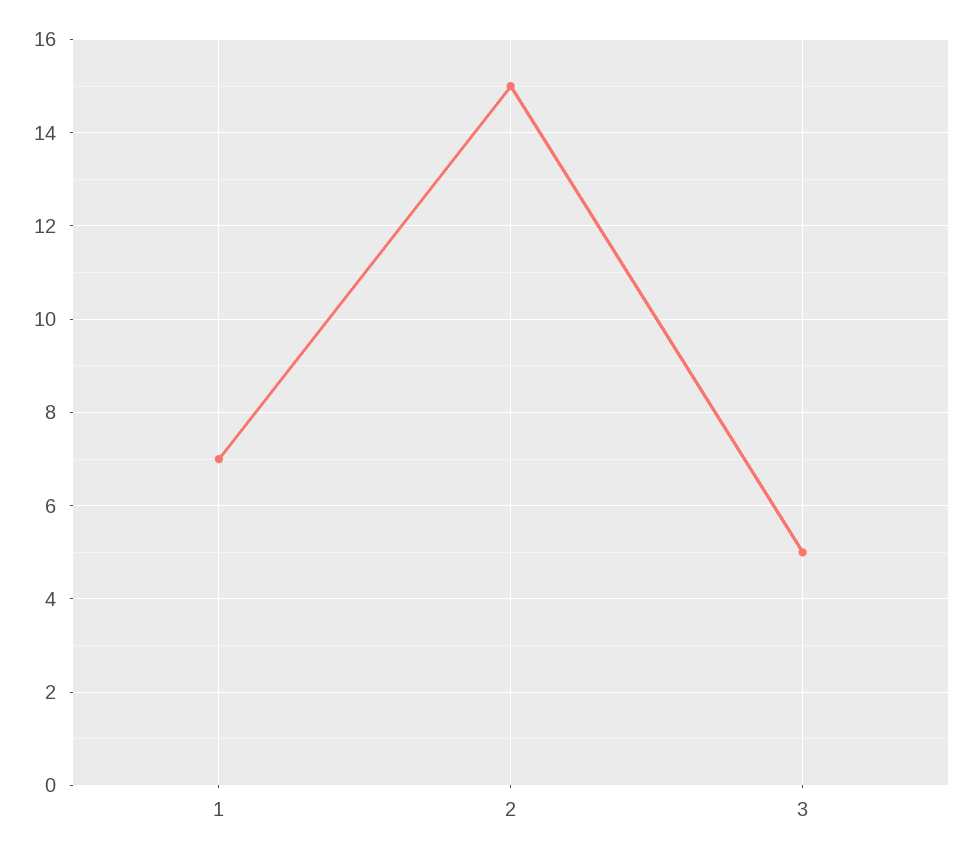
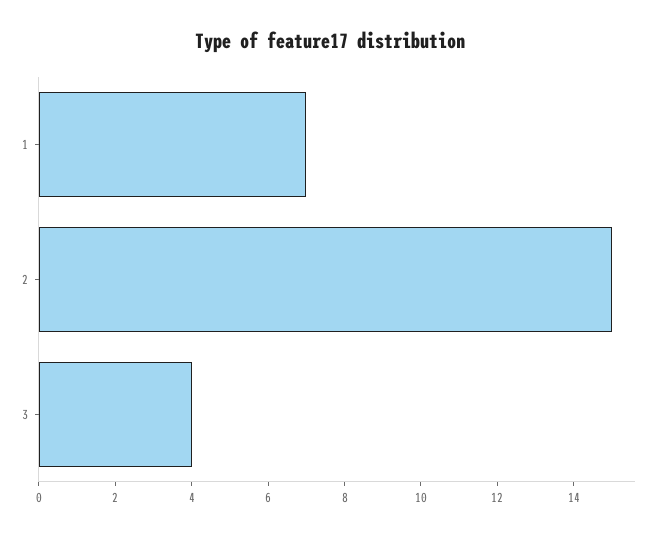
  {
    "1": 7,
    "2": 15,
-   "3": 5
+   "3": 4
  }

